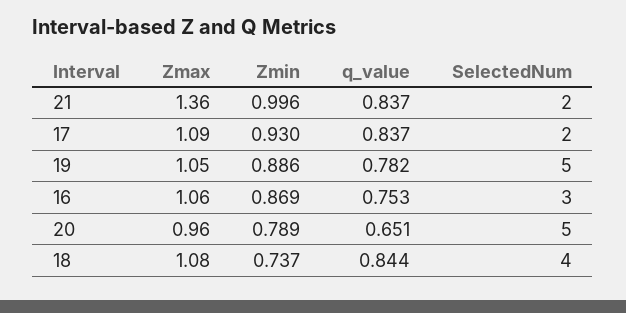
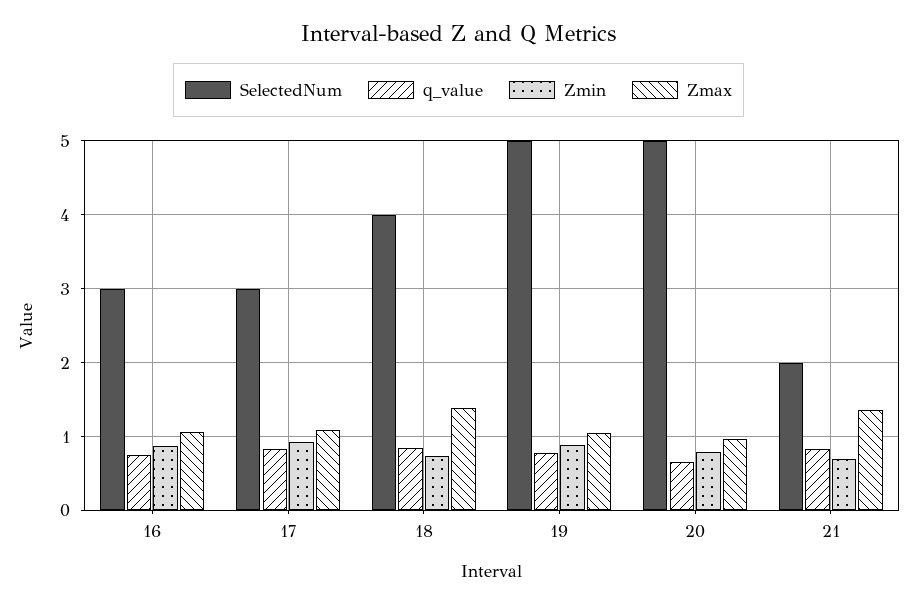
  {
    "Zmax": {
      "21": 1.36,
      "17": 1.09,
      "19": 1.05,
      "16": 1.06,
      "20": 0.96,
-     "18": 1.08
+     "18": 1.4
    },
    "Zmin": {
-     "21": 0.996,
+     "21": 0.7,
      "17": 0.93,
      "19": 0.886,
      "16": 0.869,
      "20": 0.789,
      "18": 0.737
    },
    "q_value": {
      "21": 0.837,
      "17": 0.837,
      "19": 0.782,
      "16": 0.753,
      "20": 0.651,
      "18": 0.844
    },
    "SelectedNum": {
      "21": 2,
-     "17": 2,
+     "17": 3,
      "19": 5,
      "16": 3,
      "20": 5,
      "18": 4
    }
  }

